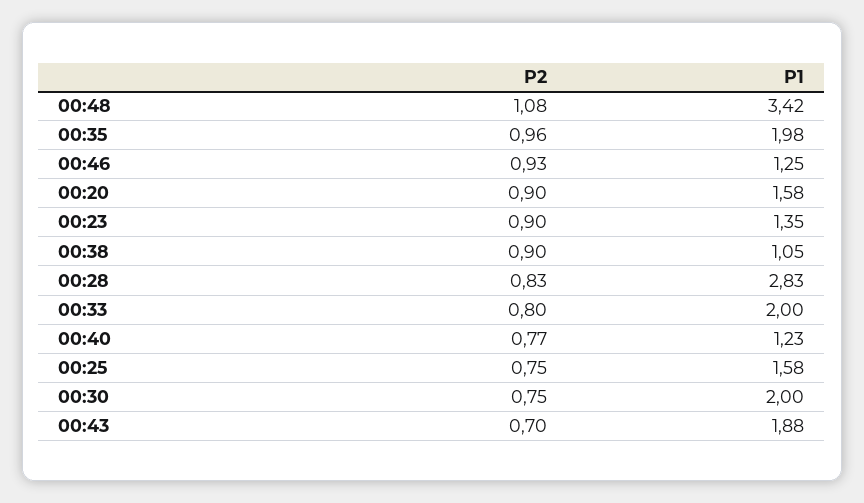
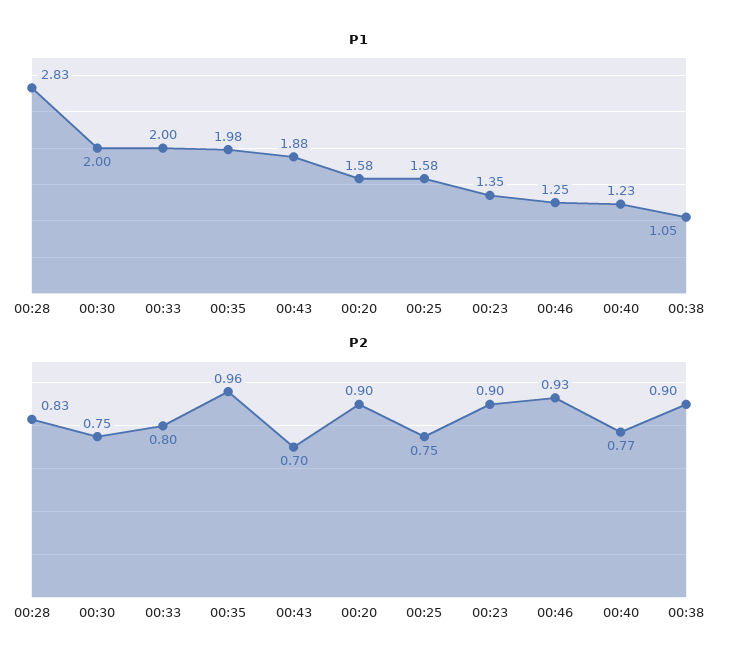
  {
    "P2": {
-     "00:48": 1.08,
      "00:35": 0.96,
      "00:46": 0.93,
      "00:20": 0.9,
      "00:23": 0.9,
      "00:38": 0.9,
      "00:28": 0.83,
      "00:33": 0.8,
      "00:40": 0.77,
      "00:25": 0.75,
      "00:30": 0.75,
      "00:43": 0.7
    },
    "P1": {
-     "00:48": 3.42,
      "00:35": 1.98,
      "00:46": 1.25,
      "00:20": 1.58,
      "00:23": 1.35,
      "00:38": 1.05,
      "00:28": 2.83,
      "00:33": 2,
      "00:40": 1.23,
      "00:25": 1.58,
      "00:30": 2,
      "00:43": 1.88
    }
  }

